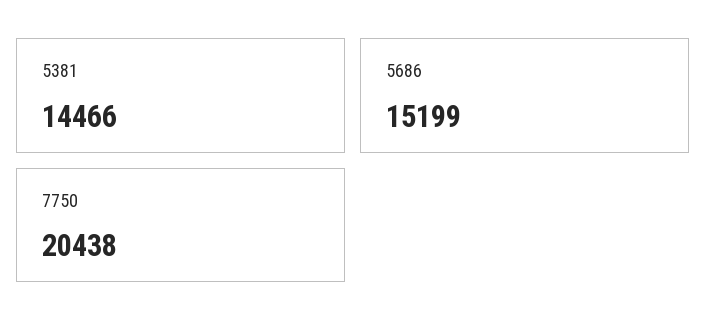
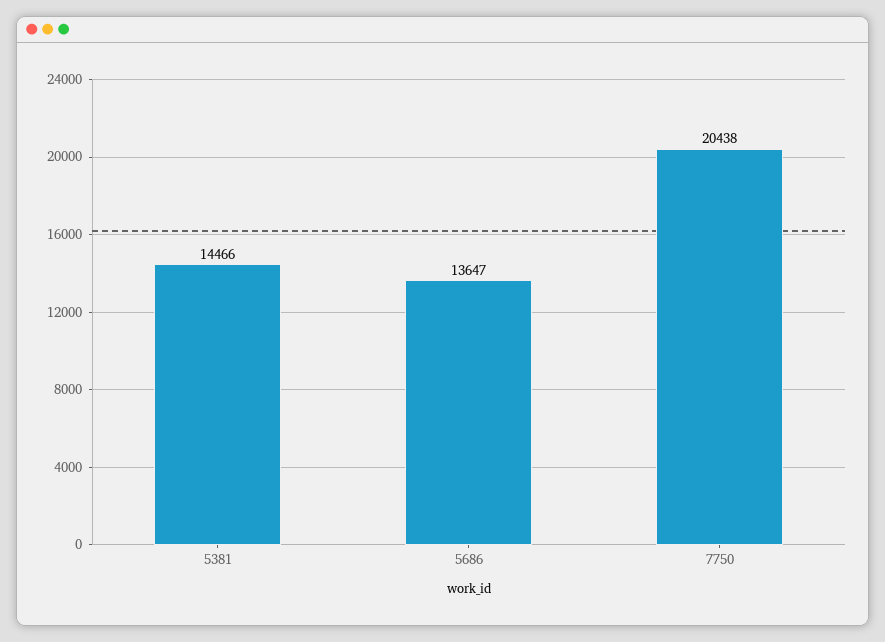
  {
    "5381": 14466,
-   "5686": 15199,
+   "5686": 13647,
    "7750": 20438
  }

